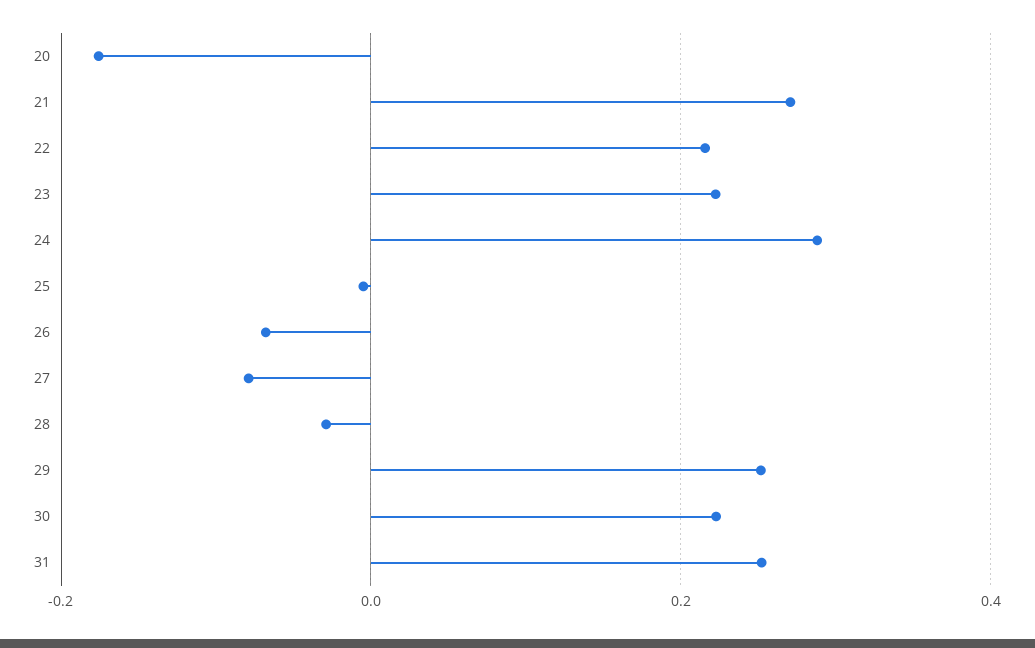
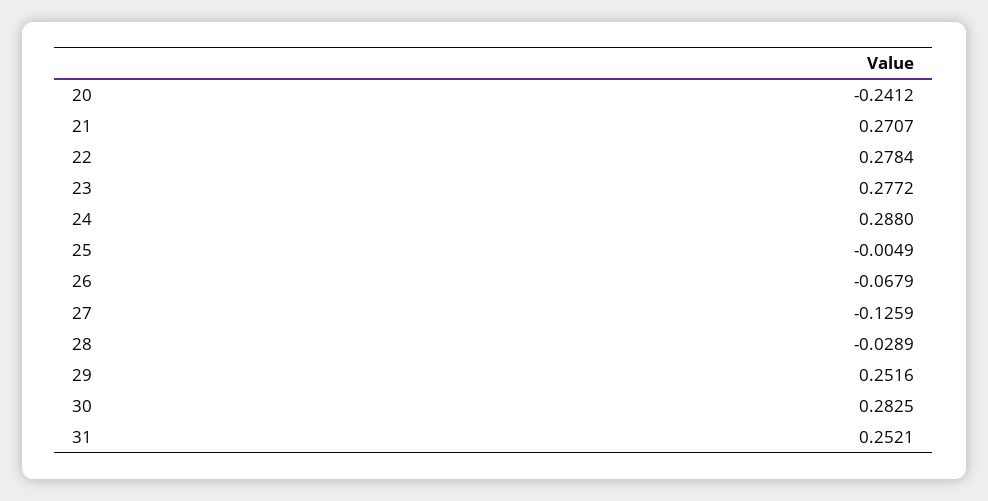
  {
-   "20": -0.18,
+   "20": -0.2412,
    "21": 0.2707,
-   "22": 0.22,
+   "22": 0.2784,
-   "23": 0.22,
+   "23": 0.2772,
    "24": 0.288,
    "25": -0.0049,
    "26": -0.0679,
-   "27": -0.08,
+   "27": -0.1259,
    "28": -0.0289,
    "29": 0.2516,
-   "30": 0.22,
+   "30": 0.2825,
    "31": 0.2521
  }

